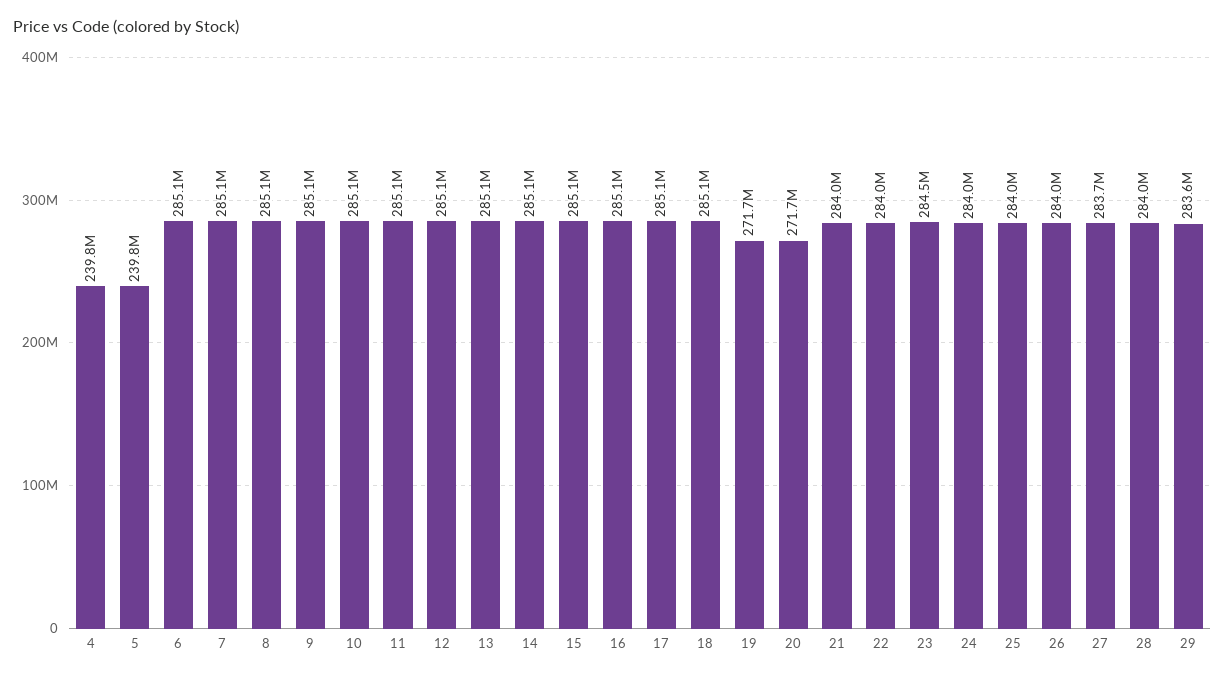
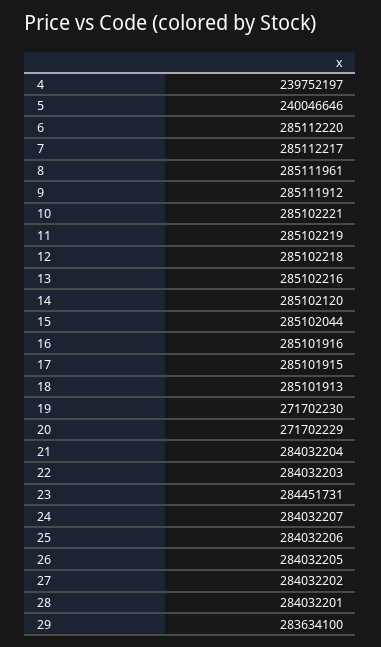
  {
    "4": 239752197,
-   "5": 239800000,
+   "5": 240046646,
    "6": 285112220,
    "7": 285112217,
    "8": 285111961,
    "9": 285111912,
    "10": 285102221,
    "11": 285102219,
    "12": 285102218,
    "13": 285102216,
    "14": 285102120,
    "15": 285102044,
    "16": 285101916,
    "17": 285101915,
    "18": 285101913,
    "19": 271702230,
    "20": 271702229,
    "21": 284032204,
    "22": 284032203,
    "23": 284451731,
    "24": 284032207,
    "25": 284032206,
    "26": 284032205,
-   "27": 283700000,
+   "27": 284032202,
    "28": 284032201,
    "29": 283634100
  }

